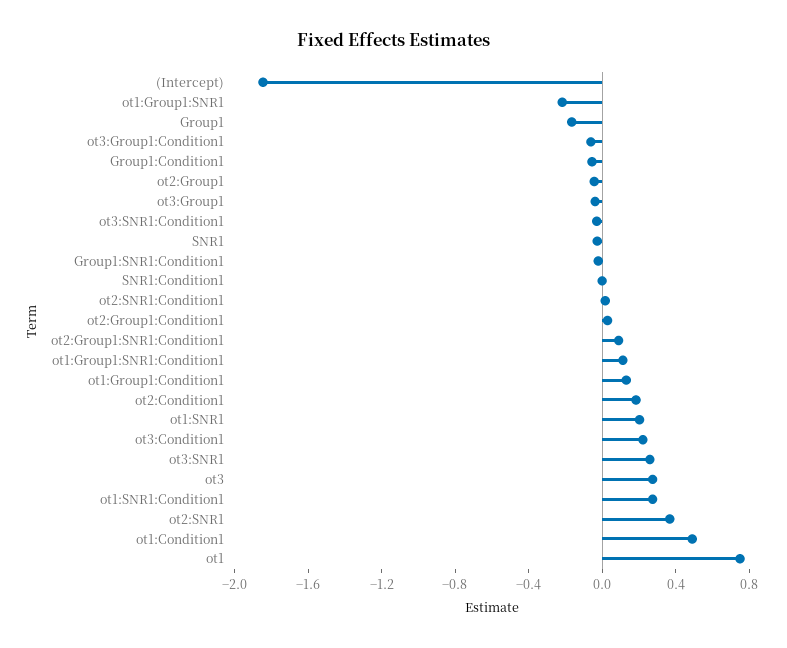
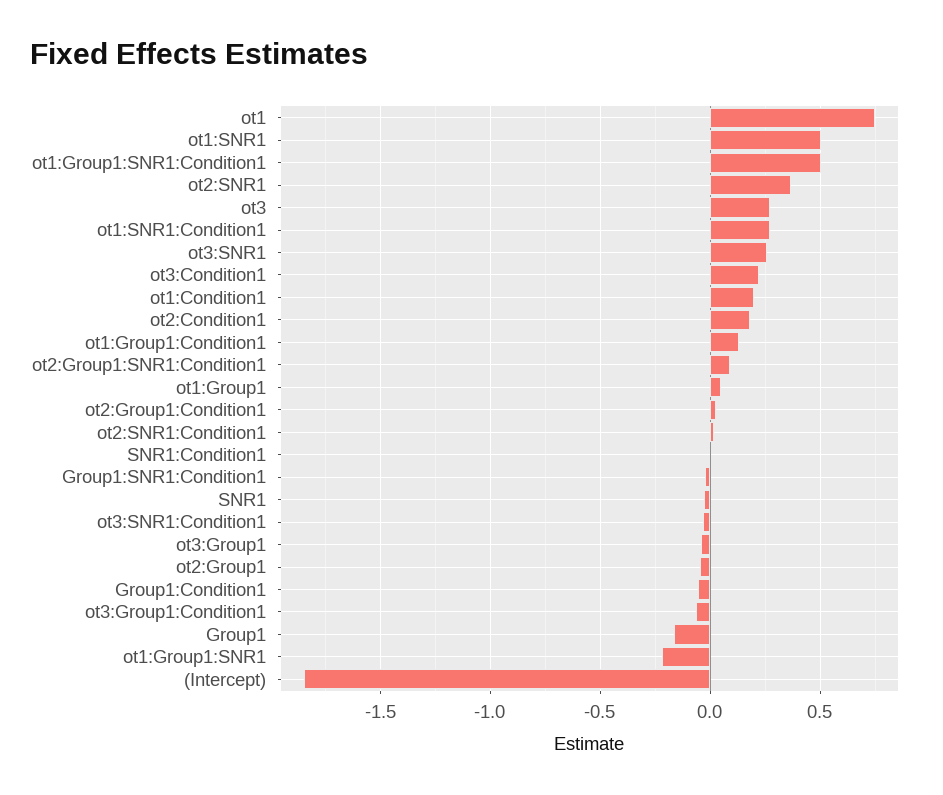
  {
    "(Intercept)": -1.85,
    "ot1:Group1:SNR1": -0.2,
    "Group1": -0.15,
    "ot3:Group1:Condition1": -0.05,
    "Group1:Condition1": -0.05,
    "ot2:Group1": -0.05,
    "ot3:Group1": -0.05,
    "ot3:SNR1:Condition1": -0.05,
    "SNR1": -0.05,
    "Group1:SNR1:Condition1": 0,
    "SNR1:Condition1": 0,
    "ot2:SNR1:Condition1": 0,
    "ot2:Group1:Condition1": 0.05,
    "ot2:Group1:SNR1:Condition1": 0.1,
-   "ot1:Group1:SNR1:Condition1": 0.1,
+   "ot1:Group1:SNR1:Condition1": 0.5,
    "ot1:Group1:Condition1": 0.15,
    "ot2:Condition1": 0.2,
-   "ot1:SNR1": 0.2,
+   "ot1:SNR1": 0.5,
    "ot3:Condition1": 0.2,
    "ot3:SNR1": 0.25,
    "ot3": 0.25,
    "ot1:SNR1:Condition1": 0.25,
    "ot2:SNR1": 0.35,
-   "ot1:Condition1": 0.5,
+   "ot1:Condition1": 0.2,
-   "ot1": 0.75
+   "ot1": 0.75,
+   "ot1:Group1": 0.05
  }

